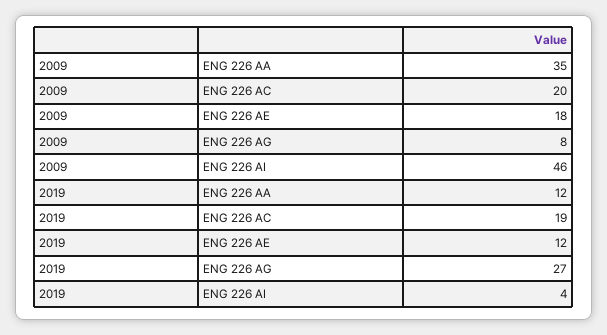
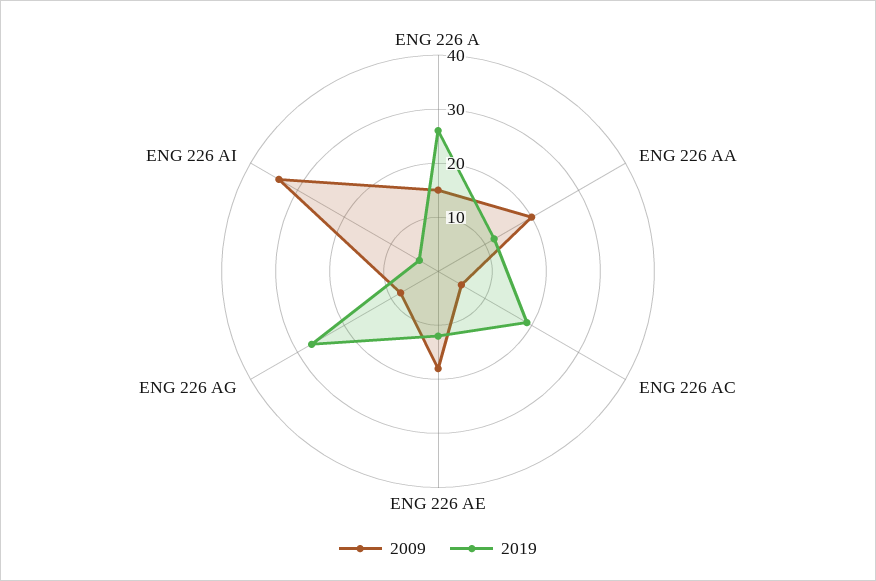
  {
    "2009": {
-     "ENG 226 AA": 35,
+     "ENG 226 AA": 20,
-     "ENG 226 AC": 20,
+     "ENG 226 AC": 5,
      "ENG 226 AE": 18,
      "ENG 226 AG": 8,
-     "ENG 226 AI": 46
+     "ENG 226 AI": 35,
+     "ENG 226 A": 15
    },
    "2019": {
      "ENG 226 AA": 12,
      "ENG 226 AC": 19,
      "ENG 226 AE": 12,
      "ENG 226 AG": 27,
-     "ENG 226 AI": 4
+     "ENG 226 AI": 4,
+     "ENG 226 A": 25
    }
  }

